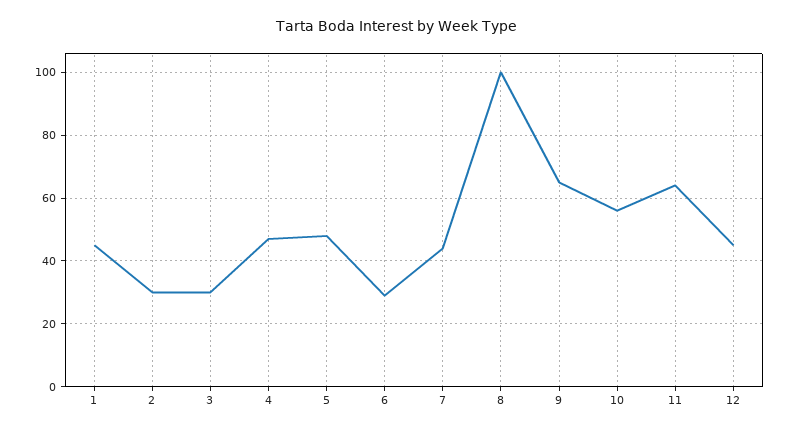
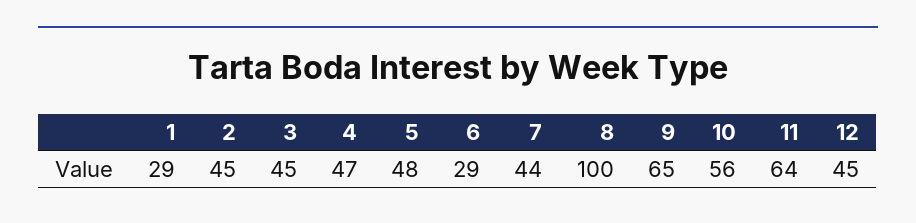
  {
-   "1": 45,
+   "1": 29,
-   "2": 30,
+   "2": 45,
-   "3": 30,
+   "3": 45,
    "4": 47,
    "5": 48,
    "6": 29,
    "7": 44,
    "8": 100,
    "9": 65,
    "10": 56,
    "11": 64,
    "12": 45
  }

